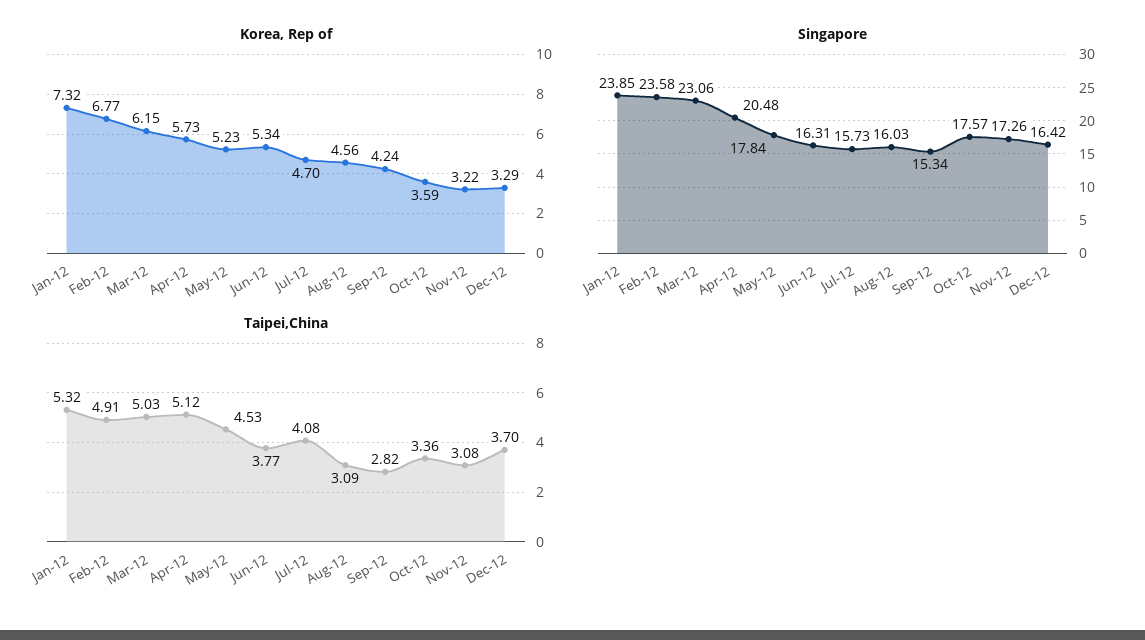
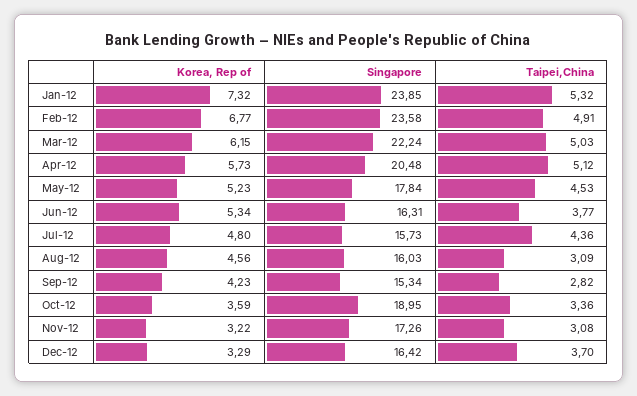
  {
    "Korea, Rep of": {
      "Jan-12": 7.32,
      "Feb-12": 6.77,
      "Mar-12": 6.15,
      "Apr-12": 5.73,
      "May-12": 5.23,
      "Jun-12": 5.34,
-     "Jul-12": 4.7,
+     "Jul-12": 4.8,
      "Aug-12": 4.56,
-     "Sep-12": 4.24,
+     "Sep-12": 4.23,
      "Oct-12": 3.59,
      "Nov-12": 3.22,
      "Dec-12": 3.29
    },
    "Singapore": {
      "Jan-12": 23.85,
      "Feb-12": 23.58,
-     "Mar-12": 23.06,
+     "Mar-12": 22.24,
      "Apr-12": 20.48,
      "May-12": 17.84,
      "Jun-12": 16.31,
      "Jul-12": 15.73,
      "Aug-12": 16.03,
      "Sep-12": 15.34,
-     "Oct-12": 17.57,
+     "Oct-12": 18.95,
      "Nov-12": 17.26,
      "Dec-12": 16.42
    },
    "Taipei,China": {
      "Jan-12": 5.32,
      "Feb-12": 4.91,
      "Mar-12": 5.03,
      "Apr-12": 5.12,
      "May-12": 4.53,
      "Jun-12": 3.77,
-     "Jul-12": 4.08,
+     "Jul-12": 4.36,
      "Aug-12": 3.09,
      "Sep-12": 2.82,
      "Oct-12": 3.36,
      "Nov-12": 3.08,
      "Dec-12": 3.7
    }
  }

